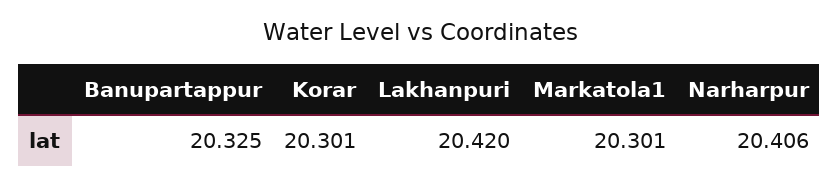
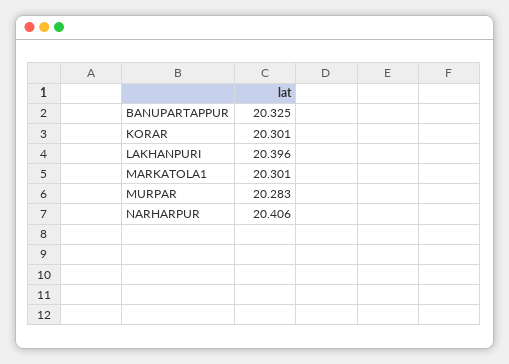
  {
    "Banupartappur": 20.325,
    "Korar": 20.301,
-   "Lakhanpuri": 20.42,
+   "Lakhanpuri": 20.396,
    "Markatola1": 20.301,
-   "Narharpur": 20.406
+   "Narharpur": 20.406,
+   "MURPAR": 20.283
  }

